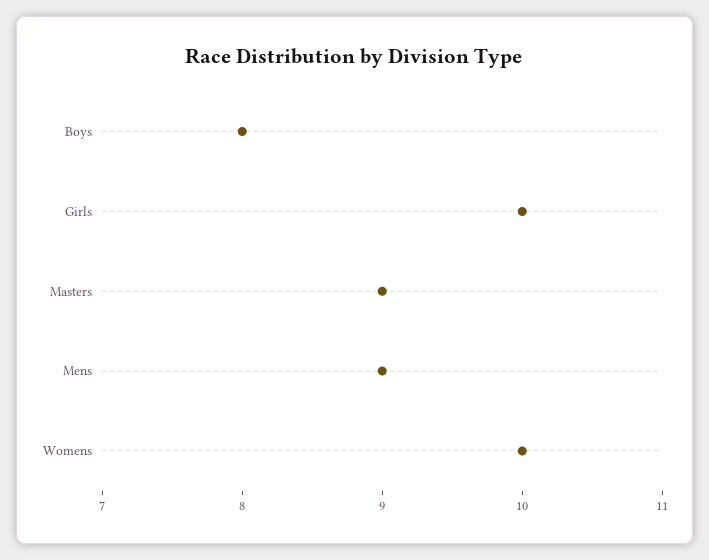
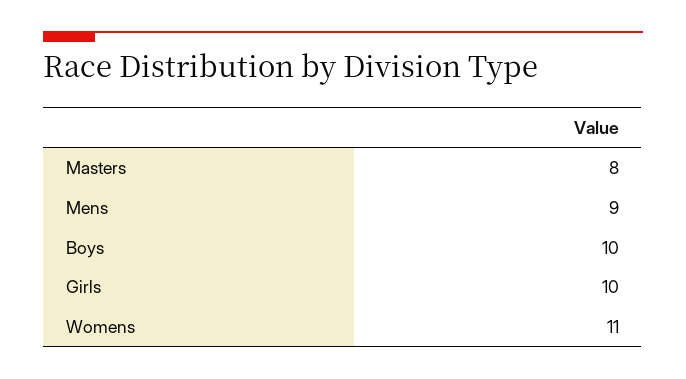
  {
-   "Boys": 8,
+   "Boys": 10,
    "Girls": 10,
-   "Masters": 9,
+   "Masters": 8,
    "Mens": 9,
-   "Womens": 10
+   "Womens": 11
  }

